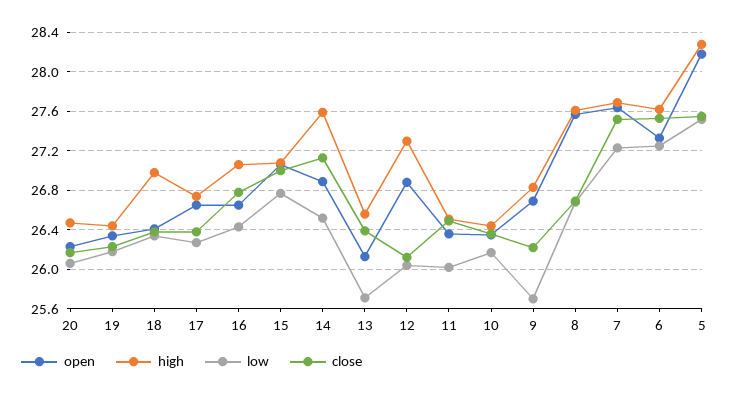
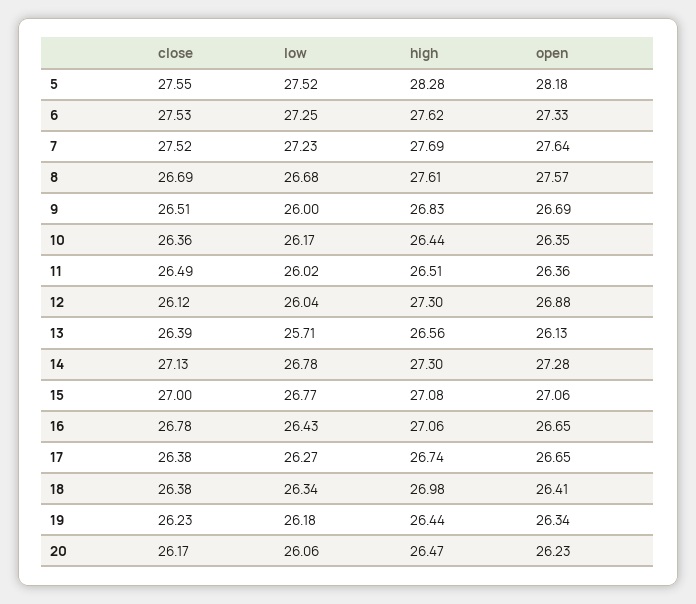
  {
    "open": {
      "20": 26.23,
      "19": 26.34,
      "18": 26.41,
      "17": 26.65,
      "16": 26.65,
      "15": 27.06,
-     "14": 26.9,
+     "14": 27.28,
      "13": 26.13,
      "12": 26.88,
      "11": 26.36,
      "10": 26.35,
      "9": 26.69,
      "8": 27.57,
      "7": 27.64,
      "6": 27.33,
      "5": 28.18
    },
    "high": {
      "20": 26.47,
      "19": 26.44,
      "18": 26.98,
      "17": 26.74,
      "16": 27.06,
      "15": 27.08,
-     "14": 27.6,
+     "14": 27.3,
      "13": 26.56,
      "12": 27.3,
      "11": 26.51,
      "10": 26.44,
      "9": 26.83,
      "8": 27.61,
      "7": 27.69,
      "6": 27.62,
      "5": 28.28
    },
    "low": {
      "20": 26.06,
      "19": 26.18,
      "18": 26.34,
      "17": 26.27,
      "16": 26.43,
      "15": 26.77,
-     "14": 26.5,
+     "14": 26.78,
      "13": 25.71,
      "12": 26.04,
      "11": 26.02,
      "10": 26.17,
-     "9": 25.7,
+     "9": 26,
      "8": 26.68,
      "7": 27.23,
      "6": 27.25,
      "5": 27.52
    },
    "close": {
      "20": 26.17,
      "19": 26.23,
      "18": 26.38,
      "17": 26.38,
      "16": 26.78,
      "15": 27,
      "14": 27.13,
      "13": 26.39,
      "12": 26.12,
      "11": 26.49,
      "10": 26.36,
-     "9": 26.2,
+     "9": 26.51,
      "8": 26.69,
      "7": 27.52,
      "6": 27.53,
      "5": 27.55
    }
  }

